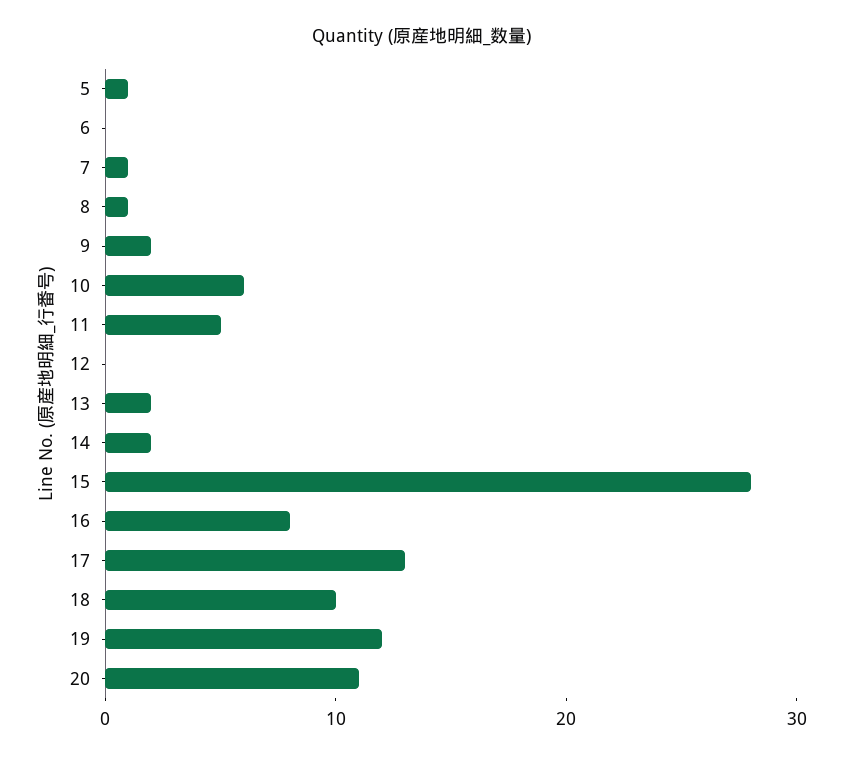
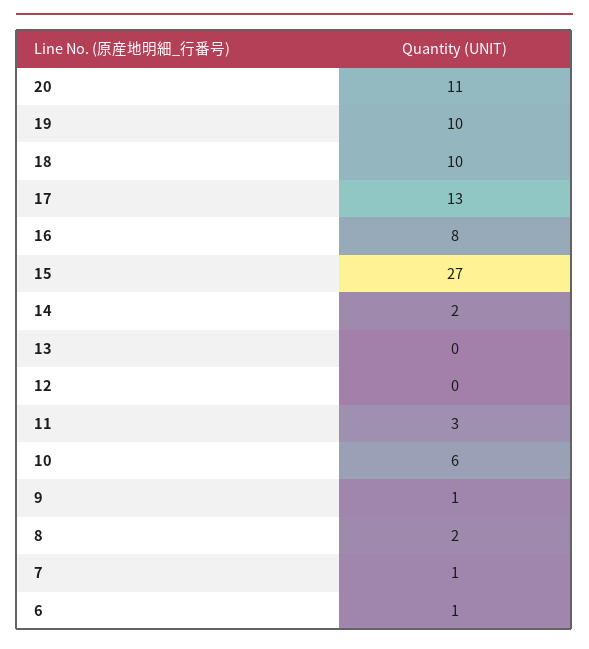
  {
-   "5": 1,
-   "6": 0,
+   "6": 1,
    "7": 1,
-   "8": 1,
+   "8": 2,
-   "9": 2,
+   "9": 1,
    "10": 6,
-   "11": 5,
+   "11": 3,
    "12": 0,
-   "13": 2,
+   "13": 0,
    "14": 2,
-   "15": 28,
+   "15": 27,
    "16": 8,
    "17": 13,
    "18": 10,
-   "19": 12,
+   "19": 10,
    "20": 11
  }

